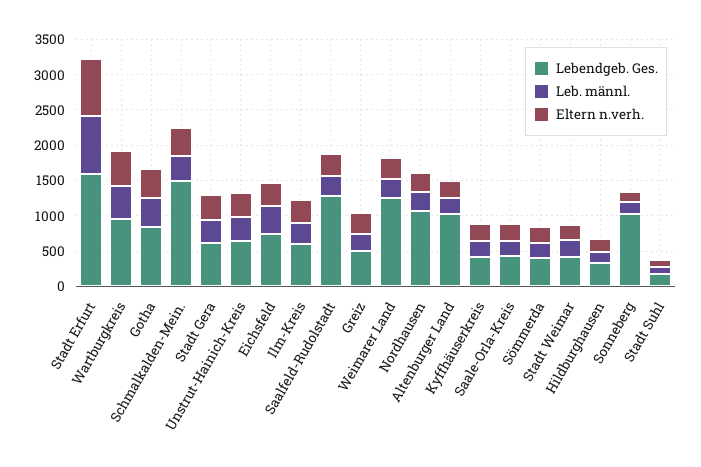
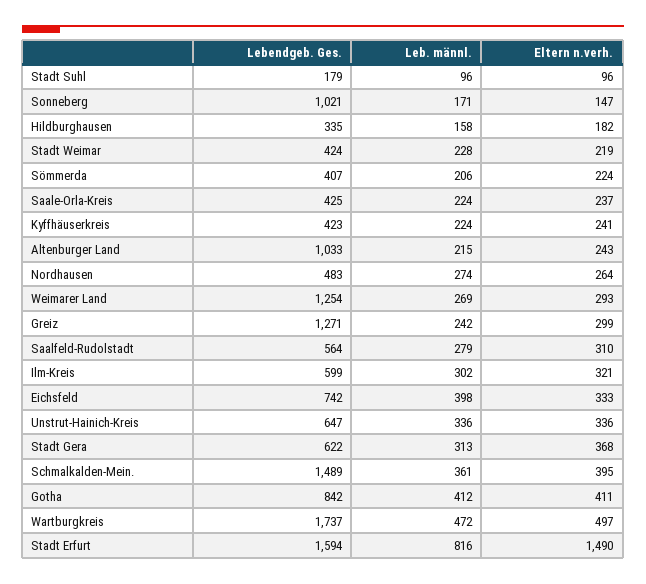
  {
    "Lebendgeb. Ges.": {
      "Stadt Erfurt": 1594,
-     "Wartburgkreis": 1000,
+     "Wartburgkreis": 1737,
      "Gotha": 842,
      "Schmalkalden-Mein.": 1489,
      "Stadt Gera": 622,
      "Unstrut-Hainich-Kreis": 647,
      "Eichsfeld": 742,
      "Ilm-Kreis": 599,
-     "Saalfeld-Rudolstadt": 1250,
+     "Saalfeld-Rudolstadt": 564,
-     "Greiz": 500,
+     "Greiz": 1271,
      "Weimarer Land": 1254,
-     "Nordhausen": 1000,
+     "Nordhausen": 483,
      "Altenburger Land": 1033,
      "Kyffhäuserkreis": 423,
      "Saale-Orla-Kreis": 425,
      "Sömmerda": 407,
      "Stadt Weimar": 424,
      "Hildburghausen": 335,
      "Sonneberg": 1021,
      "Stadt Suhl": 179
    },
    "Leb. männl.": {
      "Stadt Erfurt": 816,
      "Wartburgkreis": 472,
      "Gotha": 412,
      "Schmalkalden-Mein.": 361,
      "Stadt Gera": 313,
      "Unstrut-Hainich-Kreis": 336,
      "Eichsfeld": 398,
      "Ilm-Kreis": 302,
      "Saalfeld-Rudolstadt": 279,
      "Greiz": 242,
      "Weimarer Land": 269,
      "Nordhausen": 274,
      "Altenburger Land": 215,
      "Kyffhäuserkreis": 224,
      "Saale-Orla-Kreis": 224,
      "Sömmerda": 206,
      "Stadt Weimar": 228,
      "Hildburghausen": 158,
      "Sonneberg": 171,
      "Stadt Suhl": 96
    },
    "Eltern n.verh.": {
-     "Stadt Erfurt": 750,
+     "Stadt Erfurt": 1490,
      "Wartburgkreis": 497,
      "Gotha": 411,
      "Schmalkalden-Mein.": 395,
      "Stadt Gera": 368,
      "Unstrut-Hainich-Kreis": 336,
      "Eichsfeld": 333,
      "Ilm-Kreis": 321,
      "Saalfeld-Rudolstadt": 310,
      "Greiz": 299,
      "Weimarer Land": 293,
      "Nordhausen": 264,
      "Altenburger Land": 243,
      "Kyffhäuserkreis": 241,
      "Saale-Orla-Kreis": 237,
      "Sömmerda": 224,
      "Stadt Weimar": 219,
      "Hildburghausen": 182,
      "Sonneberg": 147,
      "Stadt Suhl": 96
    }
  }

